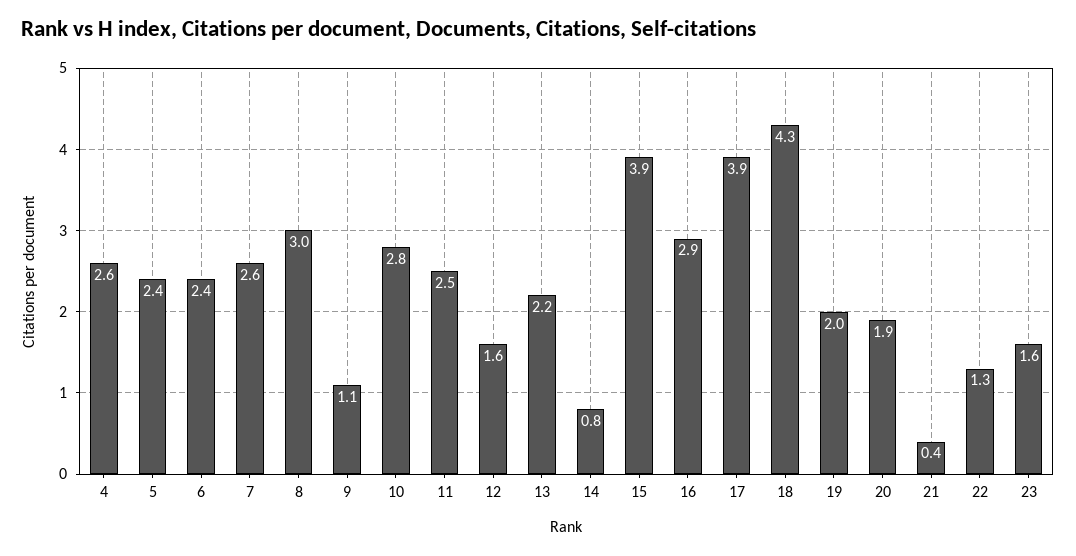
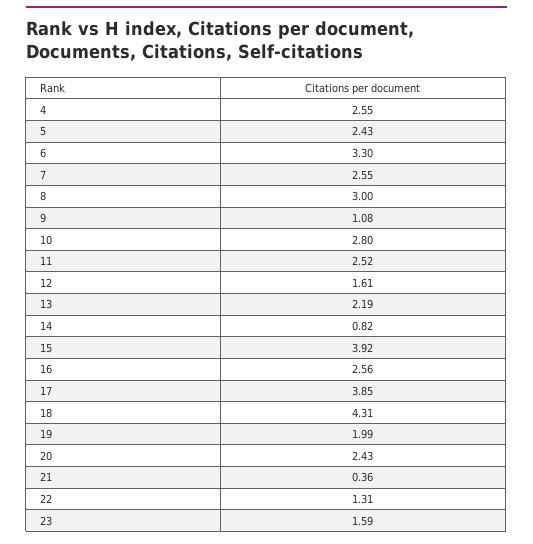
  {
    "4": 2.55,
    "5": 2.43,
-   "6": 2.4,
+   "6": 3.3,
    "7": 2.55,
    "8": 3,
    "9": 1.08,
    "10": 2.8,
    "11": 2.52,
    "12": 1.61,
    "13": 2.19,
    "14": 0.82,
    "15": 3.92,
-   "16": 2.9,
+   "16": 2.56,
    "17": 3.85,
    "18": 4.31,
    "19": 1.99,
-   "20": 1.9,
+   "20": 2.43,
    "21": 0.36,
    "22": 1.31,
    "23": 1.59
  }

